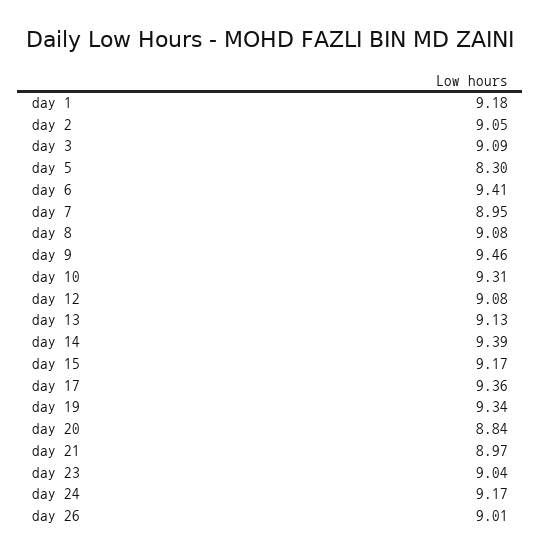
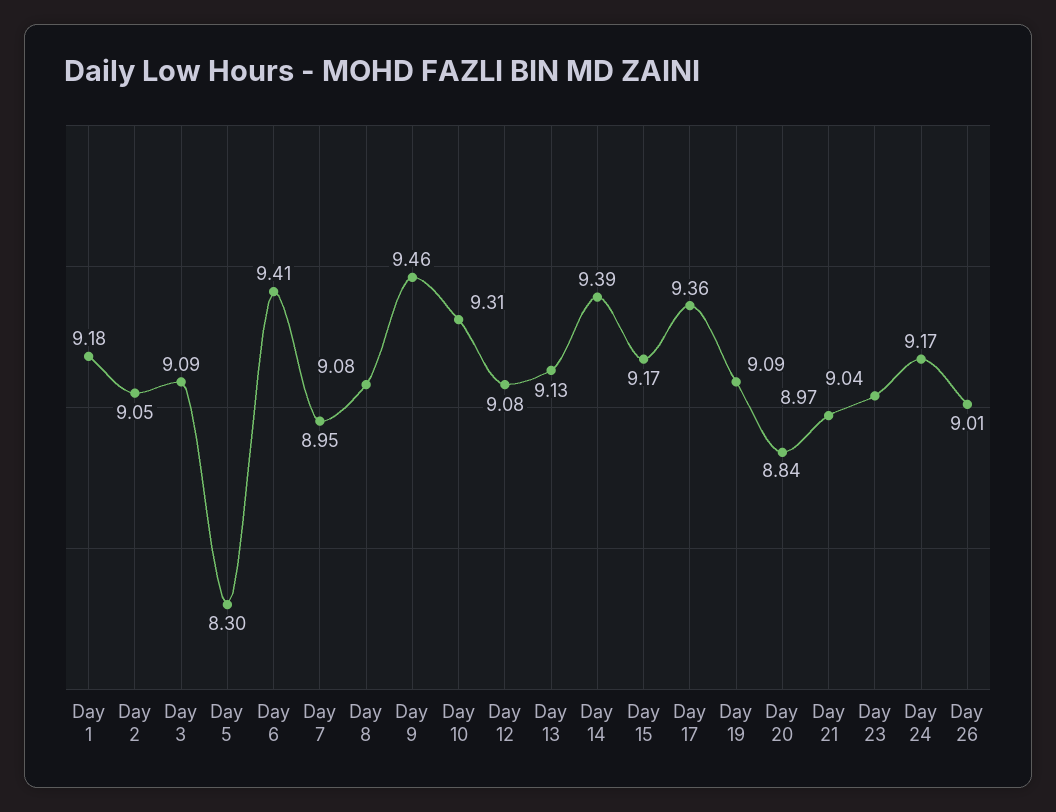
  {
    "day 1": 9.18,
    "day 2": 9.05,
    "day 3": 9.09,
    "day 5": 8.3,
    "day 6": 9.41,
    "day 7": 8.95,
    "day 8": 9.08,
    "day 9": 9.46,
    "day 10": 9.31,
    "day 12": 9.08,
    "day 13": 9.13,
    "day 14": 9.39,
    "day 15": 9.17,
    "day 17": 9.36,
-   "day 19": 9.34,
+   "day 19": 9.09,
    "day 20": 8.84,
    "day 21": 8.97,
    "day 23": 9.04,
    "day 24": 9.17,
    "day 26": 9.01
  }

